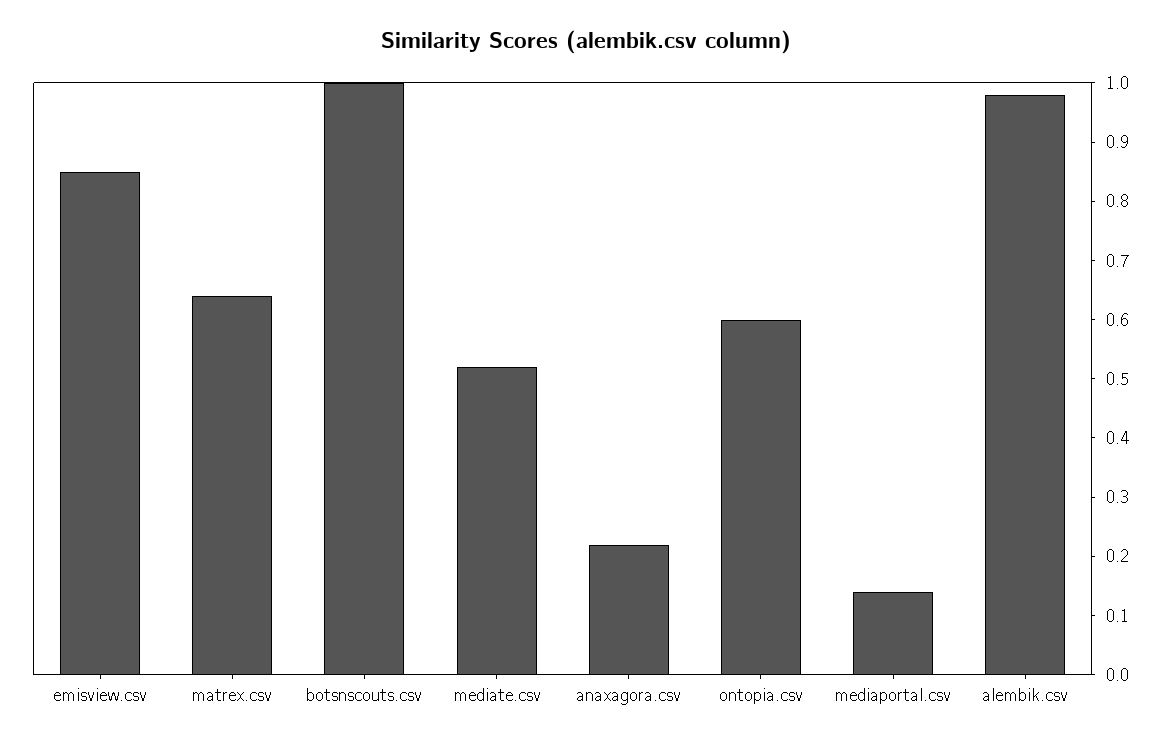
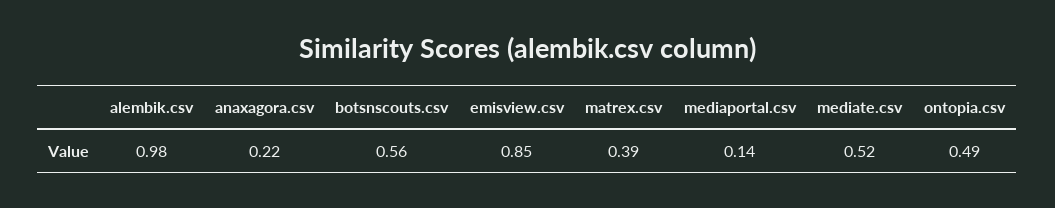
  {
    "emisview.csv": 0.85,
-   "matrex.csv": 0.65,
+   "matrex.csv": 0.39,
-   "botsnscouts.csv": 1,
+   "botsnscouts.csv": 0.56,
    "mediate.csv": 0.52,
    "anaxagora.csv": 0.22,
-   "ontopia.csv": 0.6,
+   "ontopia.csv": 0.49,
    "mediaportal.csv": 0.14,
    "alembik.csv": 0.98
  }

